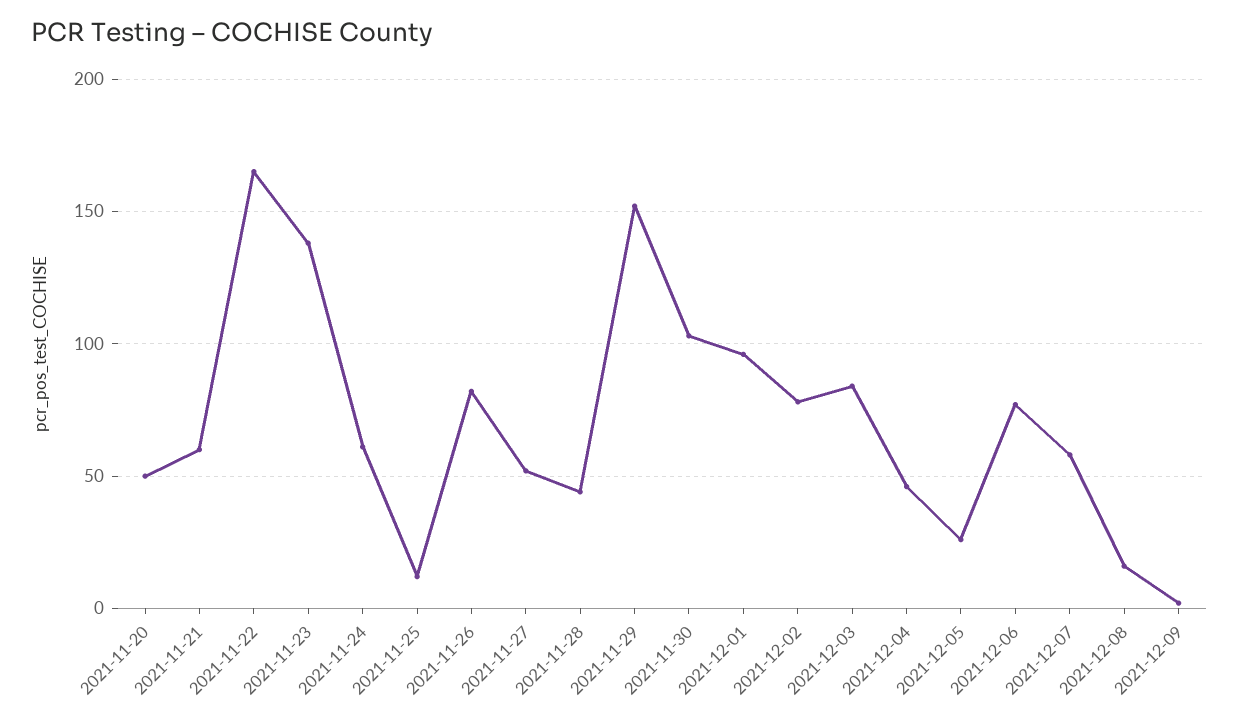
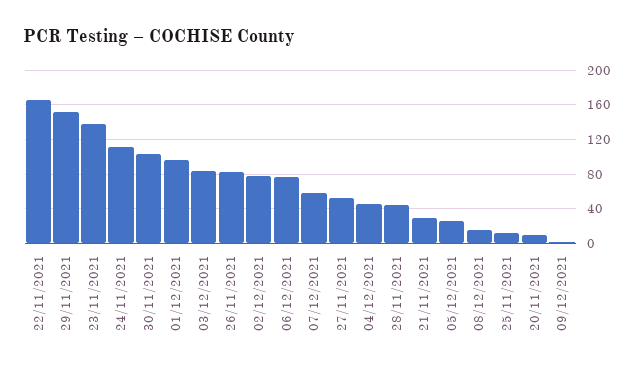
  {
-   "2021-11-20": 50,
+   "2021-11-20": 10,
-   "2021-11-21": 60,
+   "2021-11-21": 30,
    "2021-11-22": 165,
    "2021-11-23": 140,
-   "2021-11-24": 60,
+   "2021-11-24": 110,
    "2021-11-25": 10,
    "2021-11-26": 80,
    "2021-11-27": 50,
    "2021-11-28": 45,
    "2021-11-29": 150,
    "2021-11-30": 105,
    "2021-12-01": 95,
    "2021-12-02": 80,
    "2021-12-03": 85,
    "2021-12-04": 45,
    "2021-12-05": 25,
    "2021-12-06": 75,
    "2021-12-07": 60,
    "2021-12-08": 15,
    "2021-12-09": 0
  }

